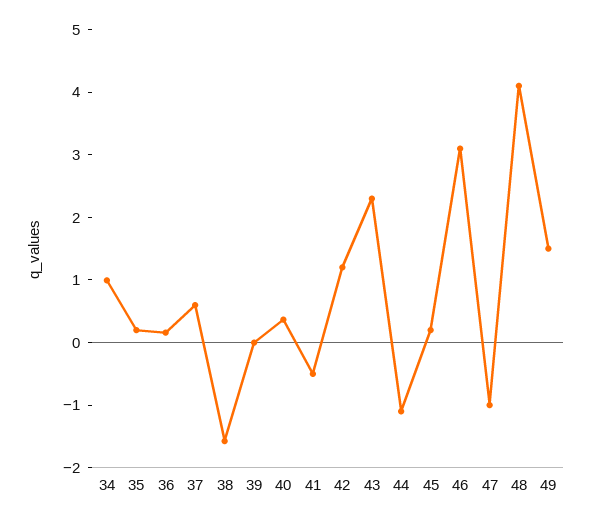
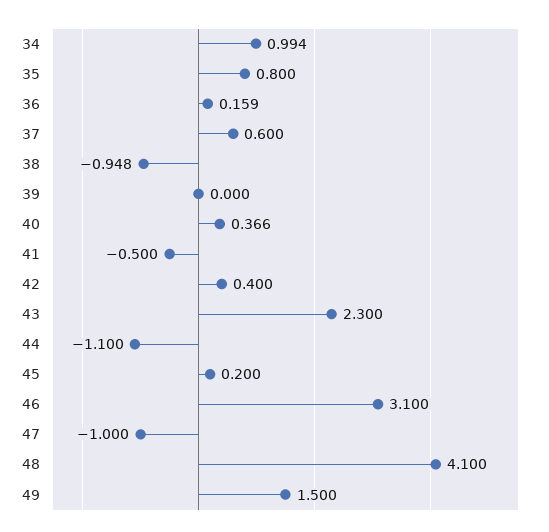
  {
    "34": 0.994,
-   "35": 0.2,
+   "35": 0.8,
    "36": 0.159,
    "37": 0.6,
-   "38": -1.6,
+   "38": -0.948,
    "39": 0,
    "40": 0.366,
    "41": -0.5,
-   "42": 1.2,
+   "42": 0.4,
    "43": 2.3,
    "44": -1.1,
    "45": 0.2,
    "46": 3.1,
    "47": -1,
    "48": 4.1,
    "49": 1.5
  }

